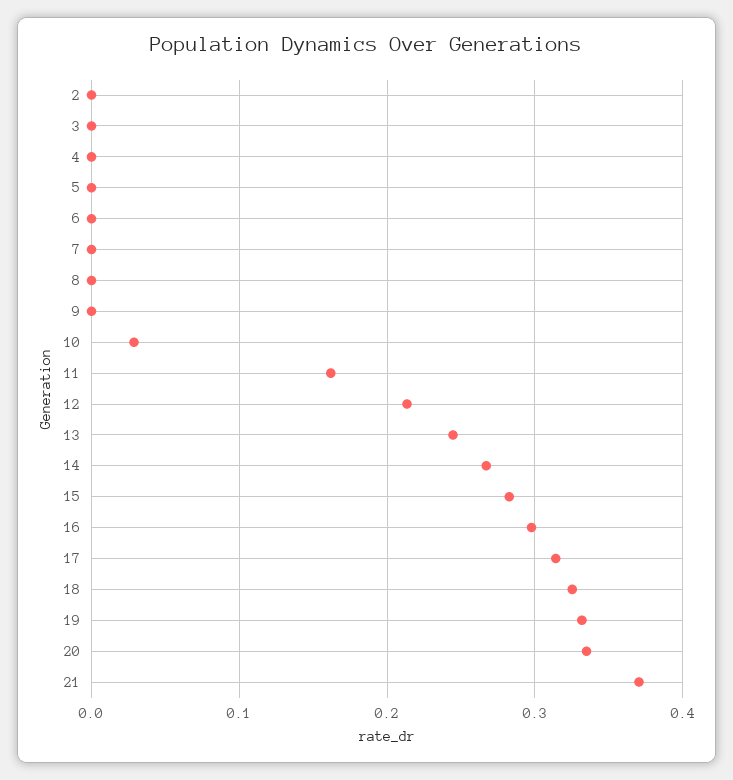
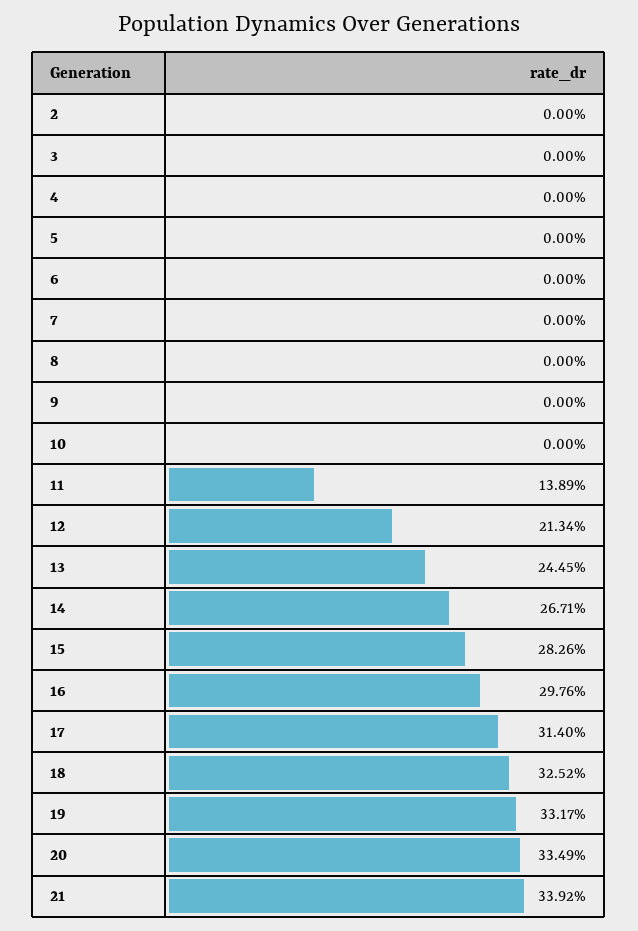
  {
    "2": 0,
    "3": 0,
    "4": 0,
    "5": 0,
    "6": 0,
    "7": 0,
    "8": 0,
    "9": 0,
-   "10": 0.03,
+   "10": 0,
-   "11": 0.16,
+   "11": 0.1389,
    "12": 0.2134,
    "13": 0.2445,
    "14": 0.2671,
    "15": 0.2826,
    "16": 0.2976,
    "17": 0.314,
    "18": 0.3252,
    "19": 0.3317,
    "20": 0.3349,
-   "21": 0.37
+   "21": 0.3392
  }

